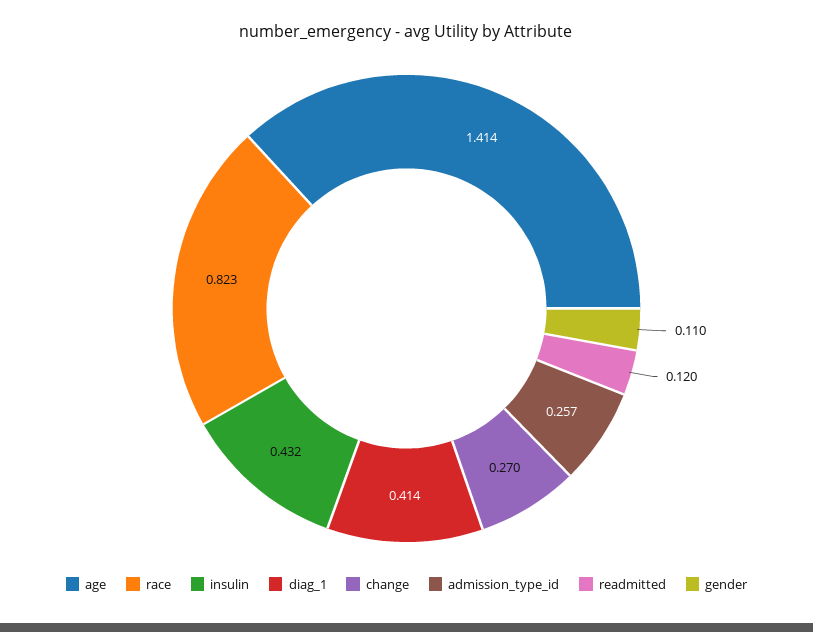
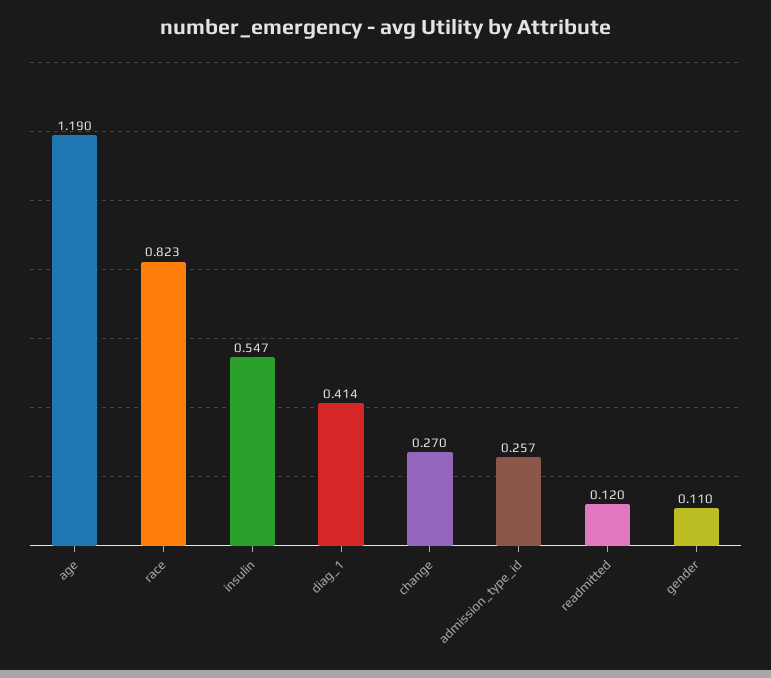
  {
-   "age": 1.414,
+   "age": 1.19,
    "race": 0.823,
-   "insulin": 0.432,
+   "insulin": 0.547,
    "diag_1": 0.414,
    "change": 0.27,
    "admission_type_id": 0.257,
    "readmitted": 0.12,
    "gender": 0.11
  }

